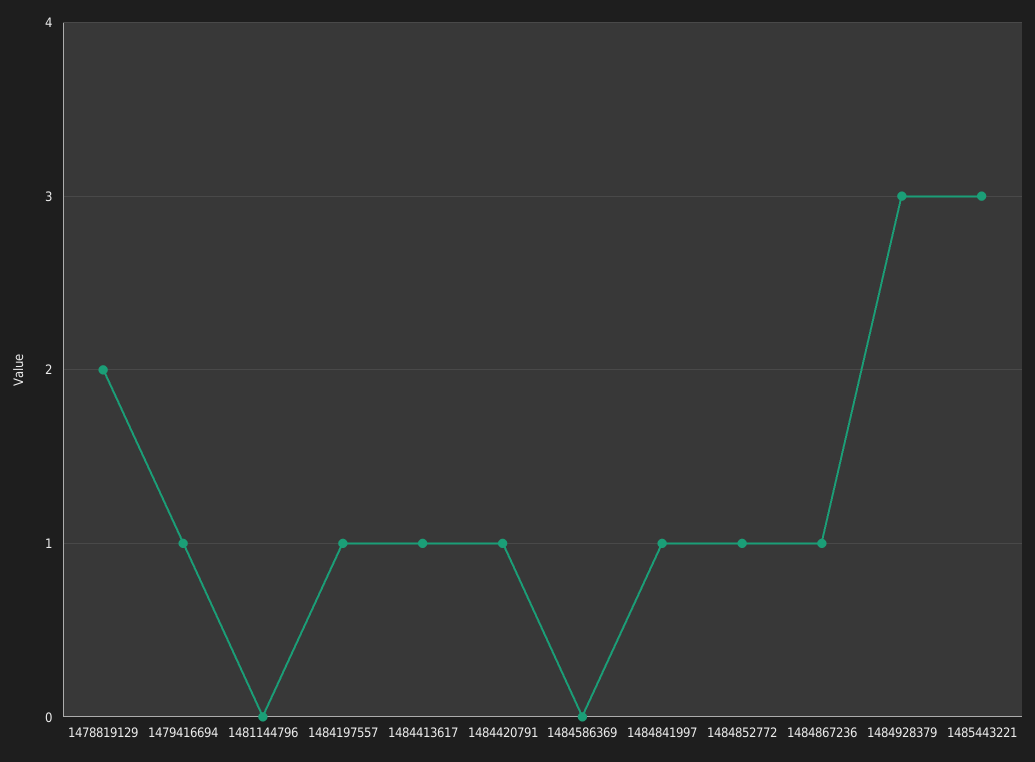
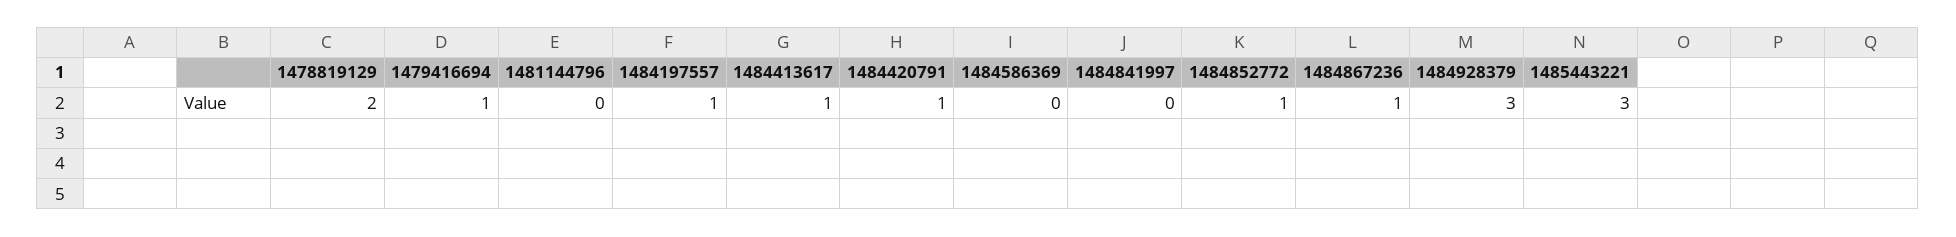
  {
    "1478819129": 2,
    "1479416694": 1,
    "1481144796": 0,
    "1484197557": 1,
    "1484413617": 1,
    "1484420791": 1,
    "1484586369": 0,
-   "1484841997": 1,
+   "1484841997": 0,
    "1484852772": 1,
    "1484867236": 1,
    "1484928379": 3,
    "1485443221": 3
  }

